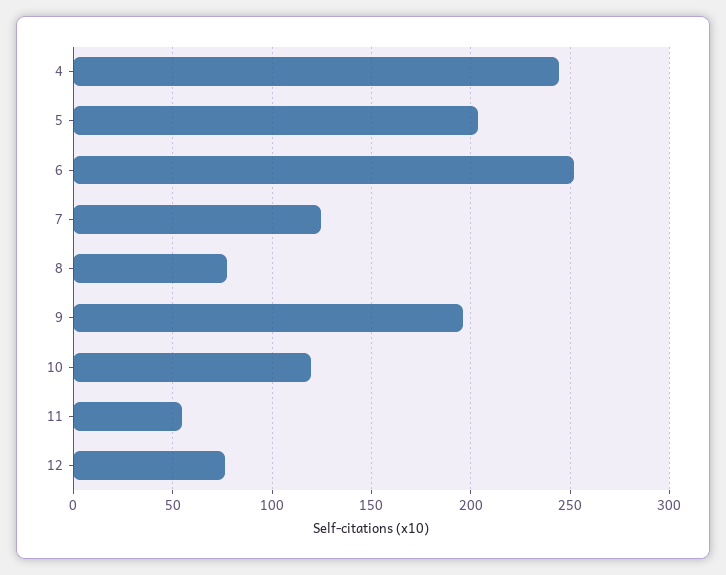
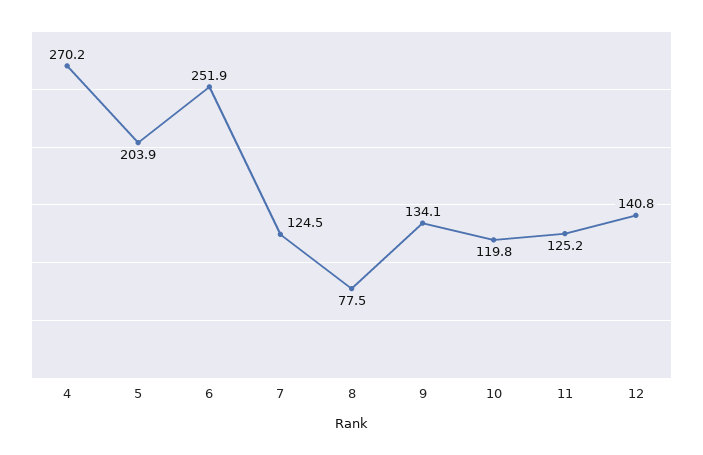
  {
-   "4": 245,
+   "4": 270.2,
    "5": 203.9,
    "6": 251.9,
    "7": 124.5,
    "8": 77.5,
-   "9": 195,
+   "9": 134.1,
    "10": 119.8,
-   "11": 55,
+   "11": 125.2,
-   "12": 75
+   "12": 140.8
  }

